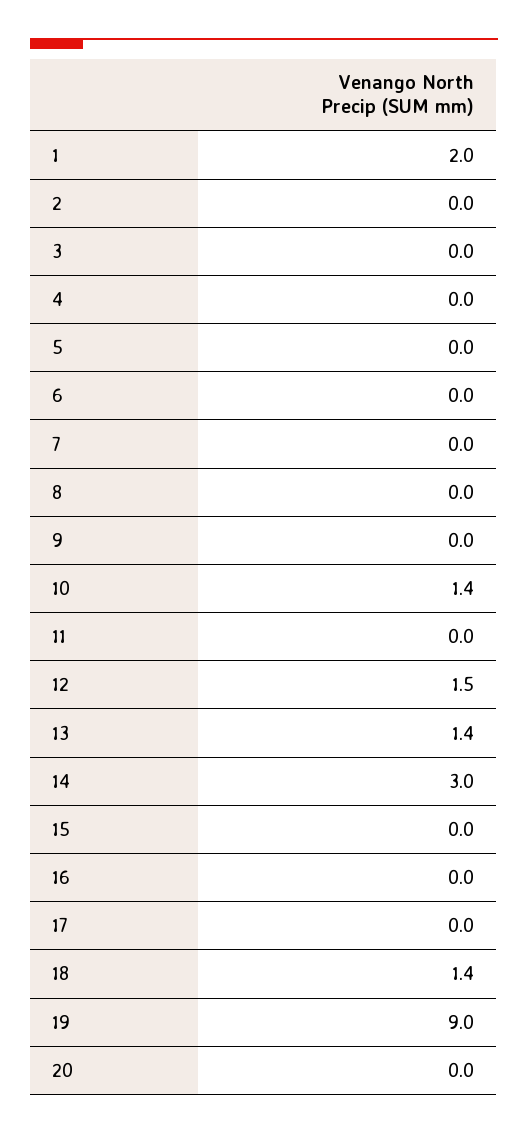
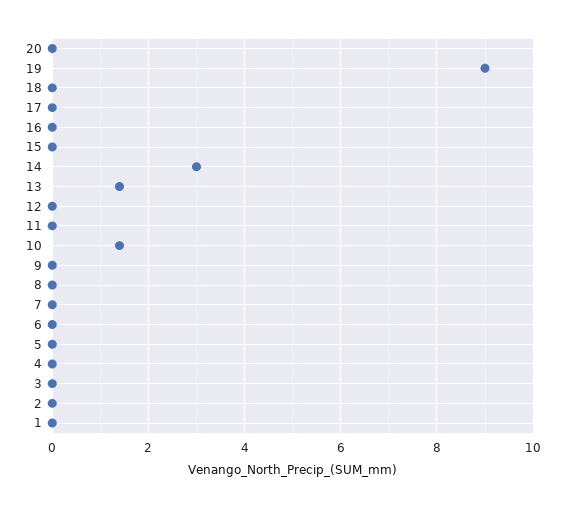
  {
-   "1": 2,
+   "1": 0,
    "2": 0,
    "3": 0,
    "4": 0,
    "5": 0,
    "6": 0,
    "7": 0,
    "8": 0,
    "9": 0,
    "10": 1.4,
    "11": 0,
-   "12": 1.5,
+   "12": 0,
    "13": 1.4,
    "14": 3,
    "15": 0,
    "16": 0,
    "17": 0,
-   "18": 1.4,
+   "18": 0,
    "19": 9,
    "20": 0
  }

